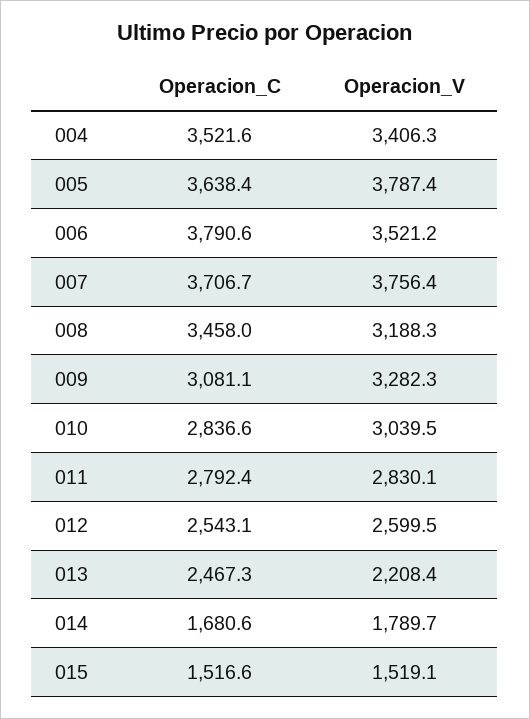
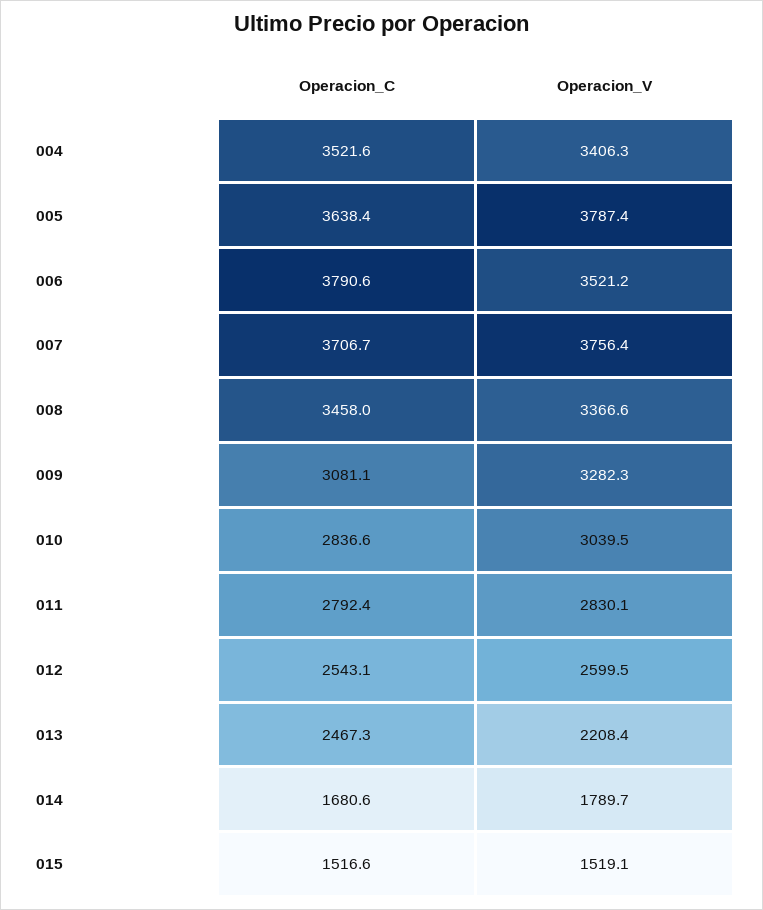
  {
    "Operacion_C": {
      "004": 3521.6,
      "005": 3638.4,
      "006": 3790.6,
      "007": 3706.7,
      "008": 3458,
      "009": 3081.1,
      "010": 2836.6,
      "011": 2792.4,
      "012": 2543.1,
      "013": 2467.3,
      "014": 1680.6,
      "015": 1516.6
    },
    "Operacion_V": {
      "004": 3406.3,
      "005": 3787.4,
      "006": 3521.2,
      "007": 3756.4,
-     "008": 3188.3,
+     "008": 3366.6,
      "009": 3282.3,
      "010": 3039.5,
      "011": 2830.1,
      "012": 2599.5,
      "013": 2208.4,
      "014": 1789.7,
      "015": 1519.1
    }
  }

